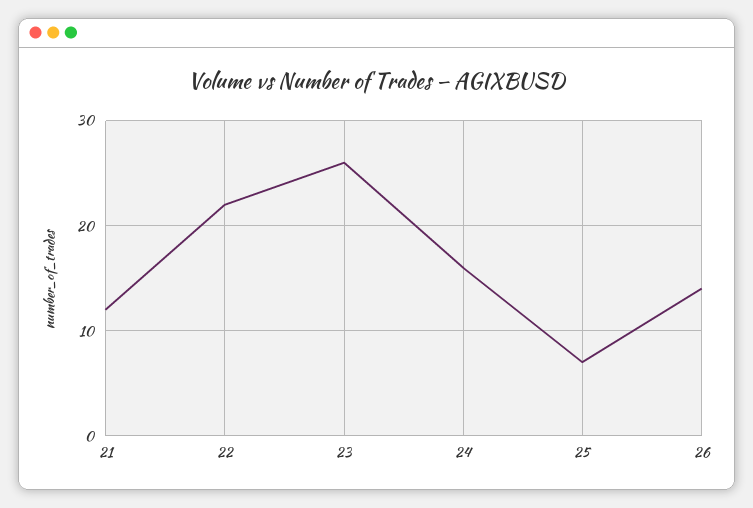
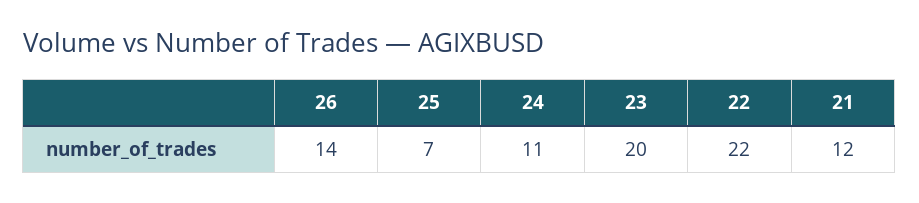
  {
    "21": 12,
    "22": 22,
-   "23": 26,
+   "23": 20,
-   "24": 16,
+   "24": 11,
    "25": 7,
    "26": 14
  }

